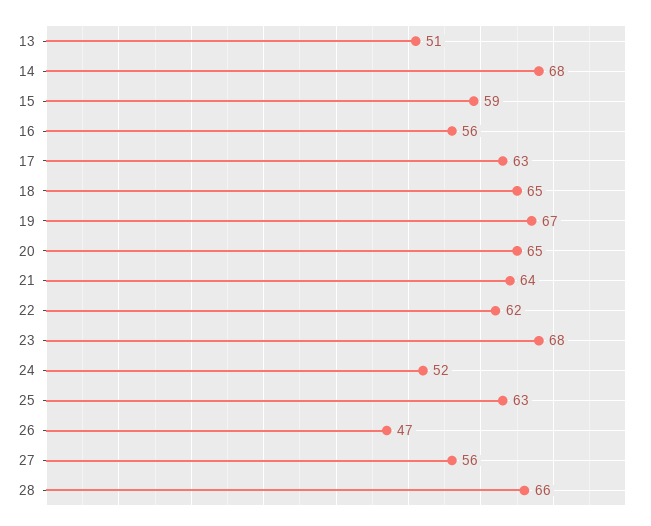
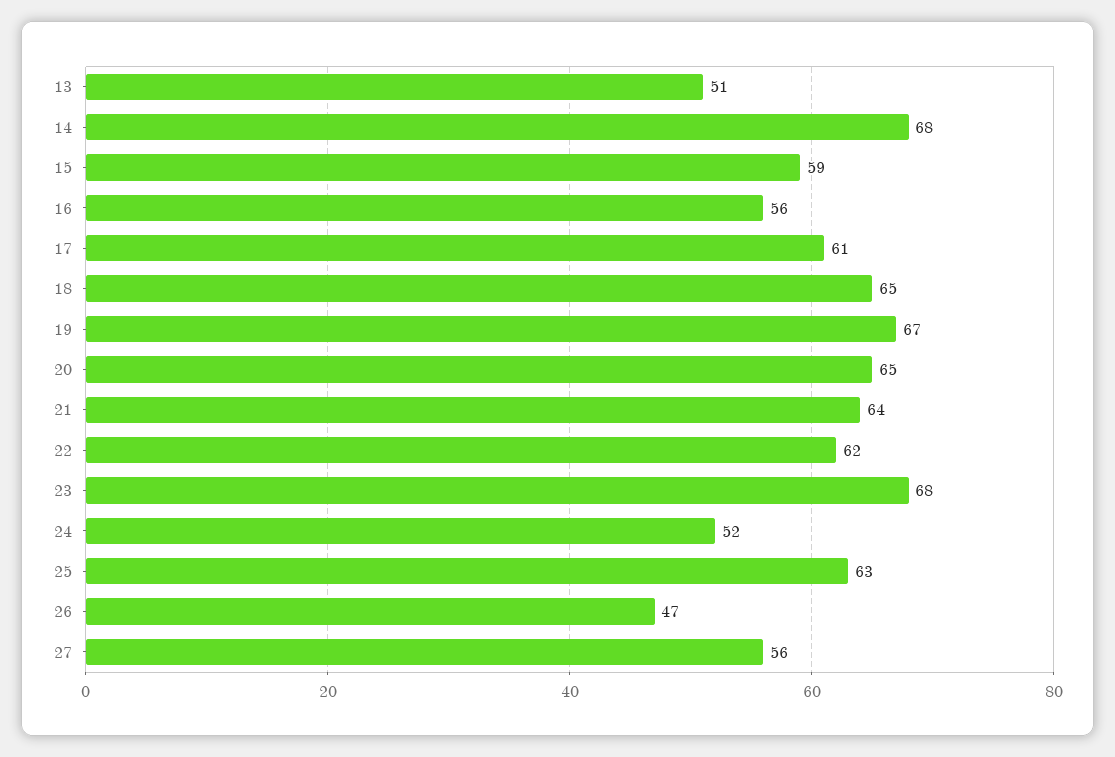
  {
    "13": 51,
    "14": 68,
    "15": 59,
    "16": 56,
-   "17": 63,
+   "17": 61,
    "18": 65,
    "19": 67,
    "20": 65,
    "21": 64,
    "22": 62,
    "23": 68,
    "24": 52,
    "25": 63,
    "26": 47,
-   "27": 56,
+   "27": 56
-   "28": 66
  }

